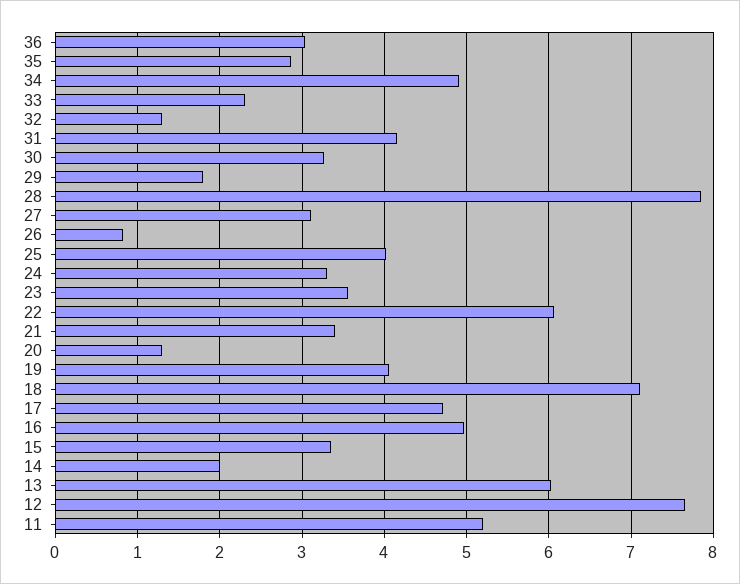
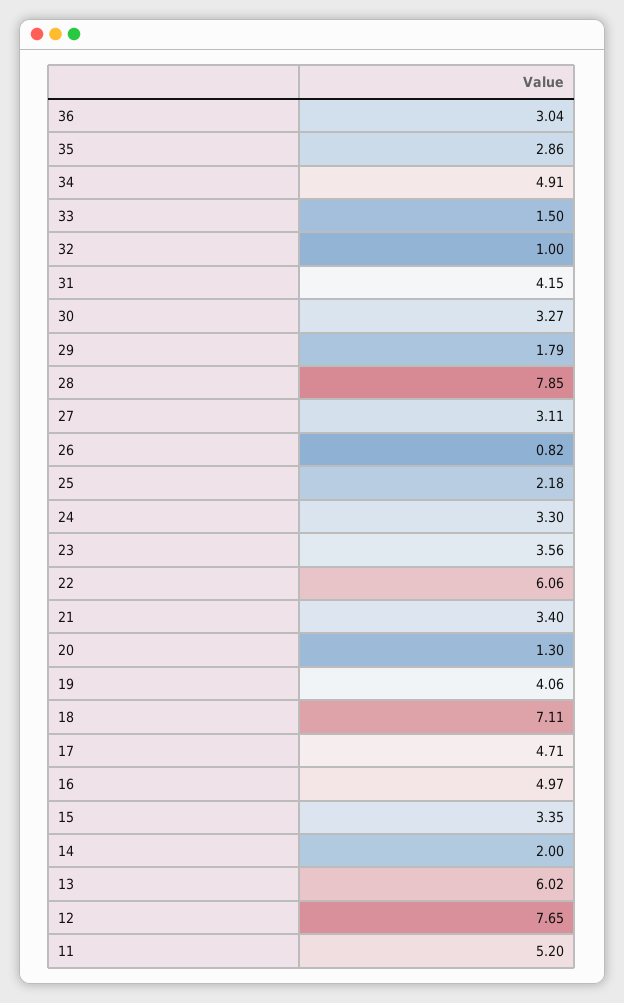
  {
    "36": 3.04,
    "35": 2.86,
    "34": 4.91,
-   "33": 2.3,
+   "33": 1.5,
-   "32": 1.3,
+   "32": 1,
    "31": 4.15,
    "30": 3.27,
    "29": 1.79,
    "28": 7.85,
    "27": 3.11,
    "26": 0.82,
-   "25": 4,
+   "25": 2.18,
    "24": 3.3,
    "23": 3.56,
    "22": 6.06,
    "21": 3.4,
    "20": 1.3,
    "19": 4.06,
    "18": 7.11,
    "17": 4.71,
    "16": 4.97,
    "15": 3.35,
    "14": 2,
    "13": 6.02,
    "12": 7.65,
    "11": 5.2
  }

